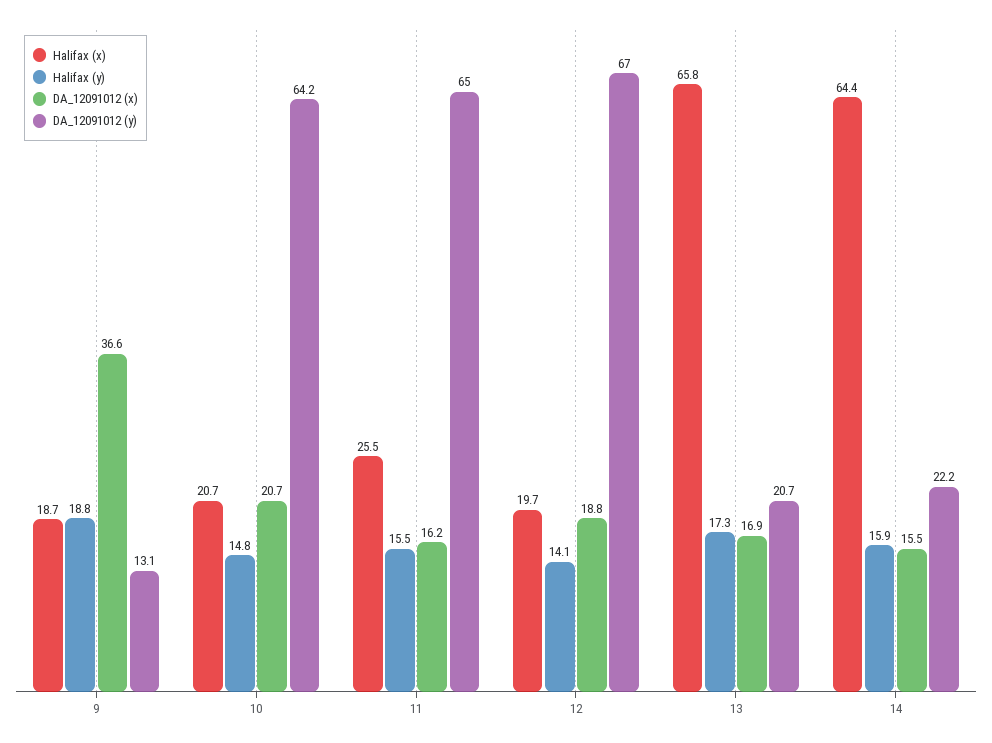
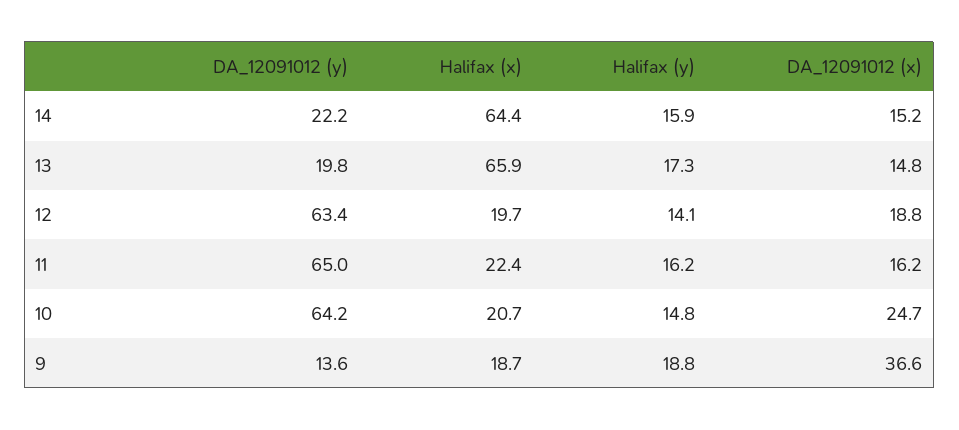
  {
    "Halifax (x)": {
      "9": 18.7,
      "10": 20.7,
-     "11": 25.5,
+     "11": 22.4,
      "12": 19.7,
-     "13": 65.8,
+     "13": 65.9,
      "14": 64.4
    },
    "Halifax (y)": {
      "9": 18.8,
      "10": 14.8,
-     "11": 15.5,
+     "11": 16.2,
      "12": 14.1,
      "13": 17.3,
      "14": 15.9
    },
    "DA_12091012 (x)": {
      "9": 36.6,
-     "10": 20.7,
+     "10": 24.7,
      "11": 16.2,
      "12": 18.8,
-     "13": 16.9,
+     "13": 14.8,
-     "14": 15.5
+     "14": 15.2
    },
    "DA_12091012 (y)": {
-     "9": 13.1,
+     "9": 13.6,
      "10": 64.2,
      "11": 65,
-     "12": 67,
+     "12": 63.4,
-     "13": 20.7,
+     "13": 19.8,
      "14": 22.2
    }
  }

